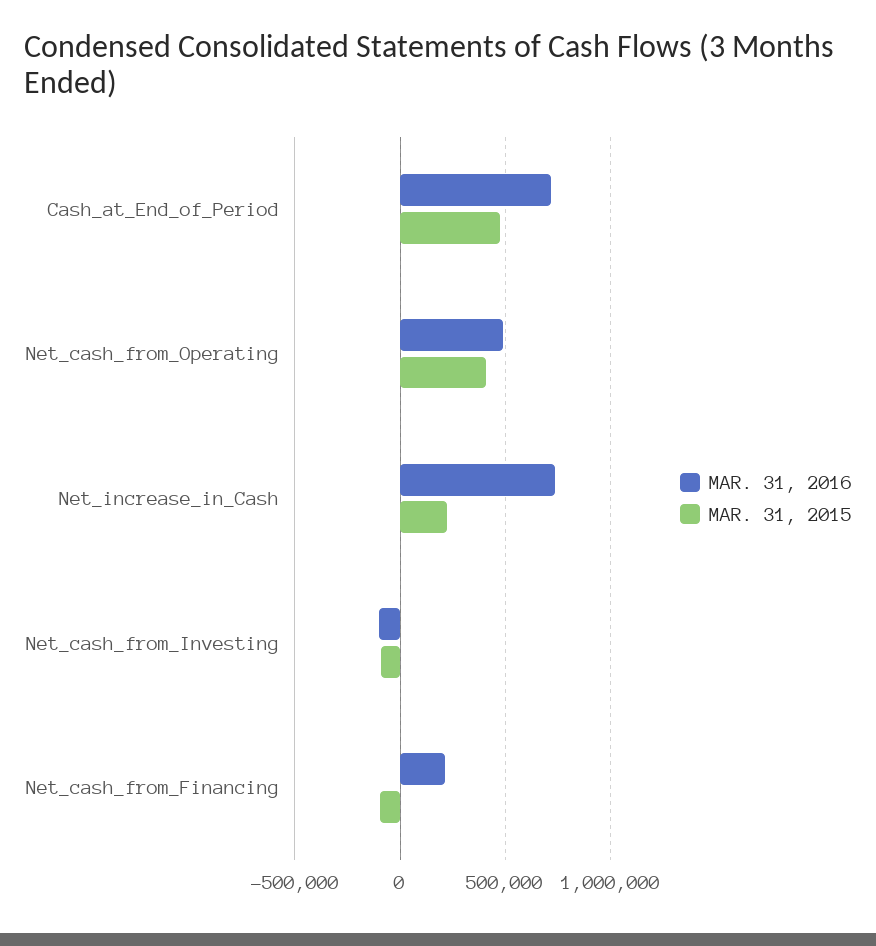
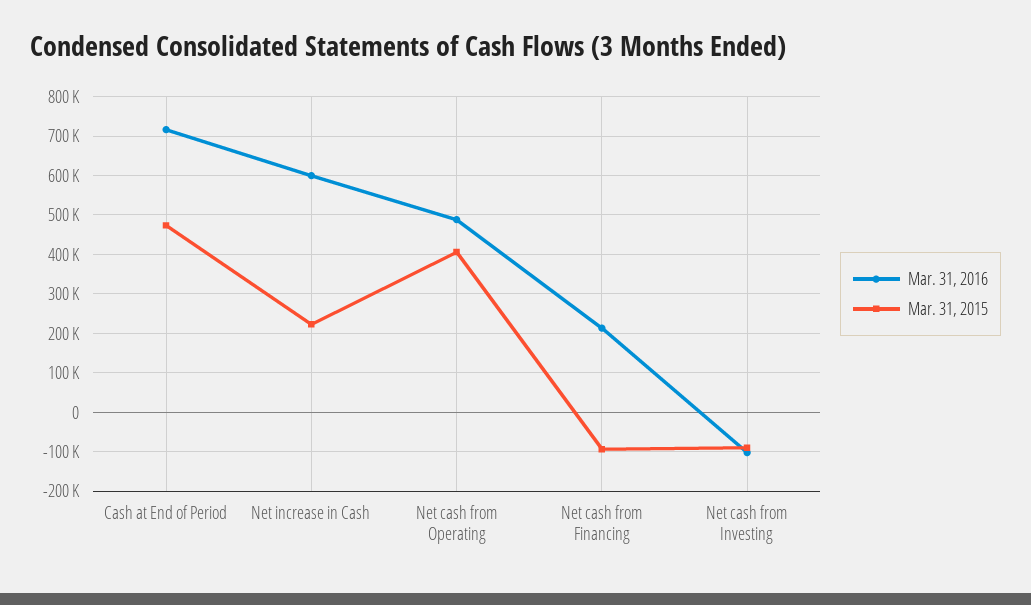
  {
    "MAR. 31, 2016": {
      "Cash_at_End_of_Period": 720000,
      "Net_cash_from_Operating": 480000,
-     "Net_increase_in_Cash": 750000,
+     "Net_increase_in_Cash": 600000,
      "Net_cash_from_Investing": -100000,
      "Net_cash_from_Financing": 220000
    },
    "MAR. 31, 2015": {
      "Cash_at_End_of_Period": 480000,
      "Net_cash_from_Operating": 400000,
      "Net_increase_in_Cash": 220000,
      "Net_cash_from_Investing": -80000,
      "Net_cash_from_Financing": -100000
    }
  }

